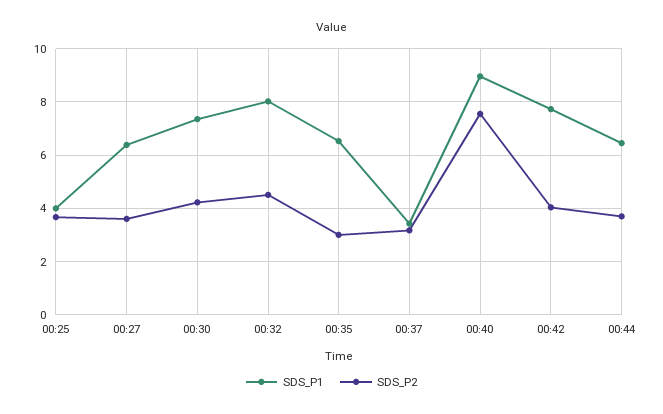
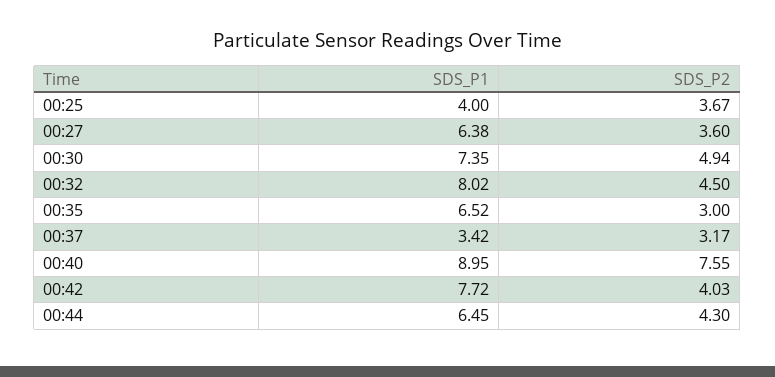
  {
    "SDS_P1": {
      "00:25": 4,
      "00:27": 6.38,
      "00:30": 7.35,
      "00:32": 8.02,
      "00:35": 6.52,
      "00:37": 3.42,
      "00:40": 8.95,
      "00:42": 7.72,
      "00:44": 6.45
    },
    "SDS_P2": {
      "00:25": 3.67,
      "00:27": 3.6,
-     "00:30": 4.25,
+     "00:30": 4.94,
      "00:32": 4.5,
      "00:35": 3,
      "00:37": 3.17,
      "00:40": 7.55,
      "00:42": 4.03,
-     "00:44": 3.75
+     "00:44": 4.3
    }
  }

